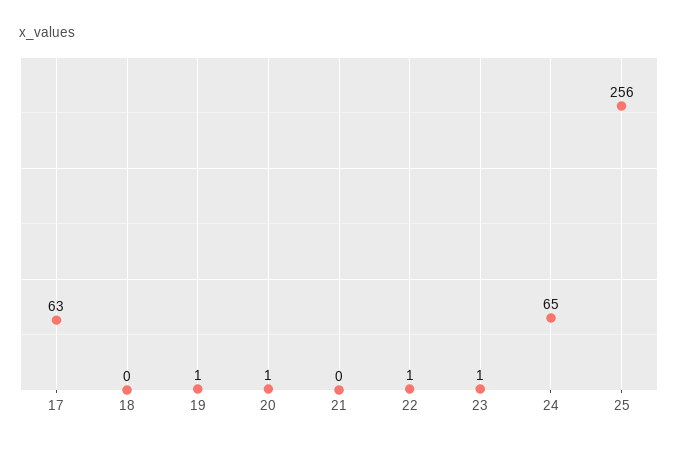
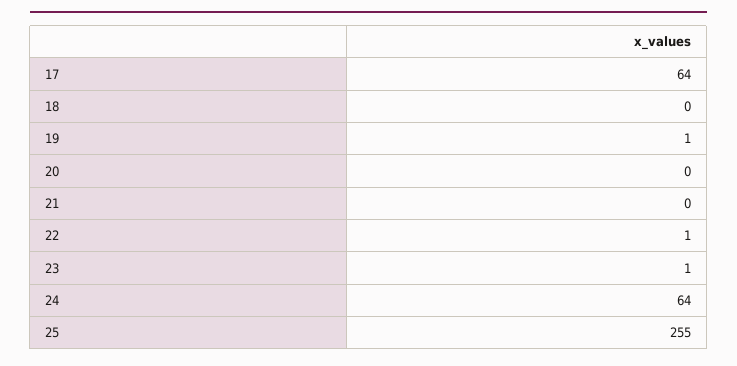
  {
-   "17": 63,
+   "17": 64,
    "18": 0,
    "19": 1,
-   "20": 1,
+   "20": 0,
    "21": 0,
    "22": 1,
    "23": 1,
-   "24": 65,
+   "24": 64,
-   "25": 256
+   "25": 255
  }

